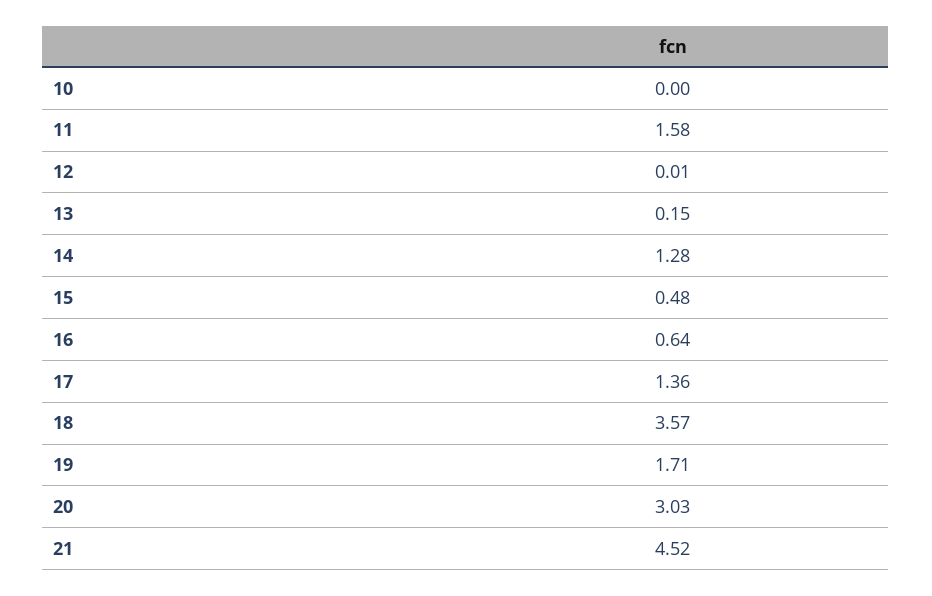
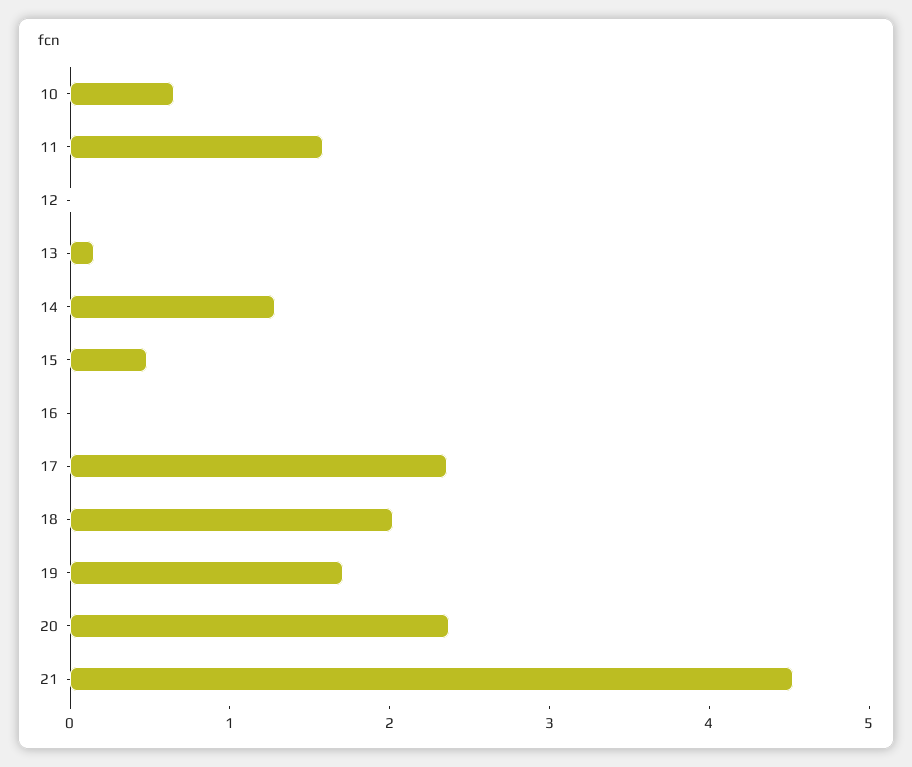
  {
-   "10": 0,
+   "10": 0.6,
    "11": 1.58,
    "12": 0.01,
    "13": 0.15,
    "14": 1.28,
    "15": 0.48,
-   "16": 0.64,
+   "16": 0,
-   "17": 1.36,
+   "17": 2.4,
-   "18": 3.57,
+   "18": 2,
    "19": 1.71,
-   "20": 3.03,
+   "20": 2.4,
    "21": 4.52
  }

